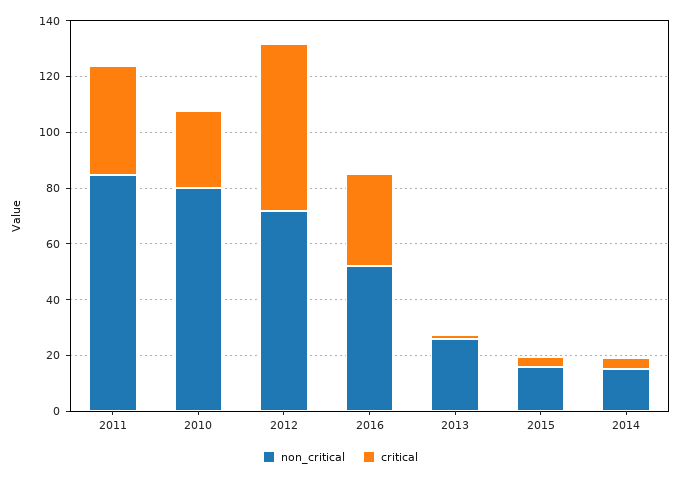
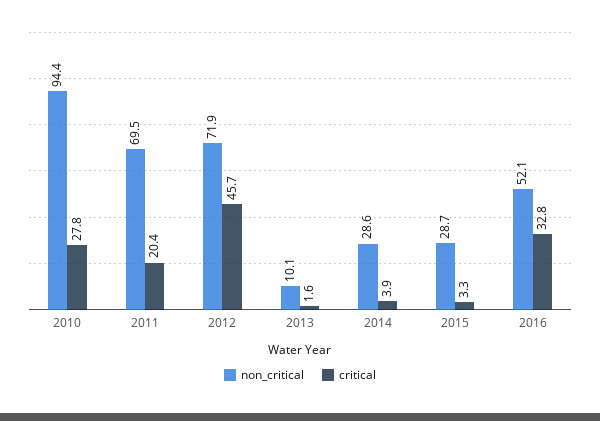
  {
    "non_critical": {
-     "2011": 85,
+     "2011": 69.5,
-     "2010": 80,
+     "2010": 94.4,
      "2012": 71.9,
      "2016": 52.1,
-     "2013": 25,
+     "2013": 10.1,
-     "2015": 15,
+     "2015": 28.7,
-     "2014": 15
+     "2014": 28.6
    },
    "critical": {
-     "2011": 40,
+     "2011": 20.4,
      "2010": 27.8,
-     "2012": 60,
+     "2012": 45.7,
      "2016": 32.8,
      "2013": 1.6,
      "2015": 3.3,
      "2014": 3.9
    }
  }

